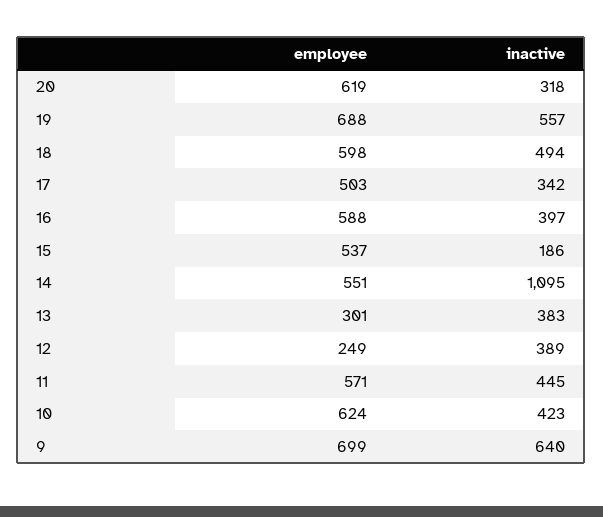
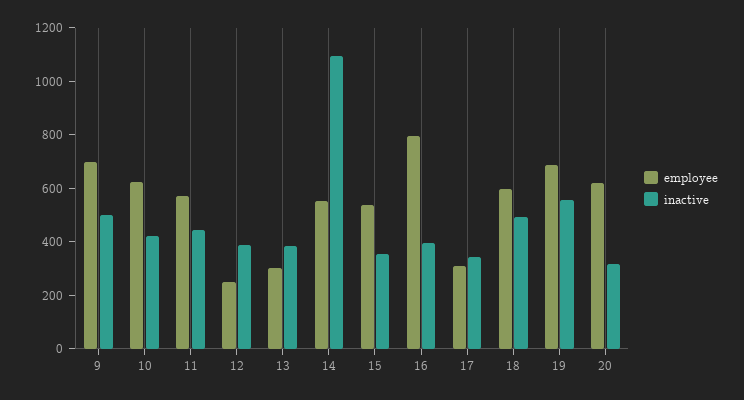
  {
    "employee": {
      "20": 619,
      "19": 688,
      "18": 598,
-     "17": 503,
+     "17": 300,
-     "16": 588,
+     "16": 800,
      "15": 537,
      "14": 551,
      "13": 301,
      "12": 249,
      "11": 571,
      "10": 624,
      "9": 699
    },
    "inactive": {
      "20": 318,
      "19": 557,
      "18": 494,
      "17": 342,
      "16": 397,
-     "15": 186,
+     "15": 350,
      "14": 1095,
      "13": 383,
      "12": 389,
      "11": 445,
      "10": 423,
-     "9": 640
+     "9": 500
    }
  }

